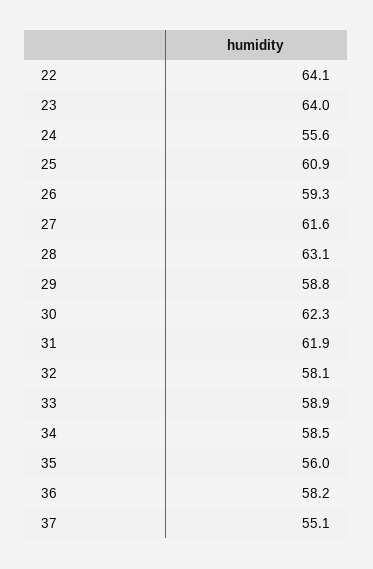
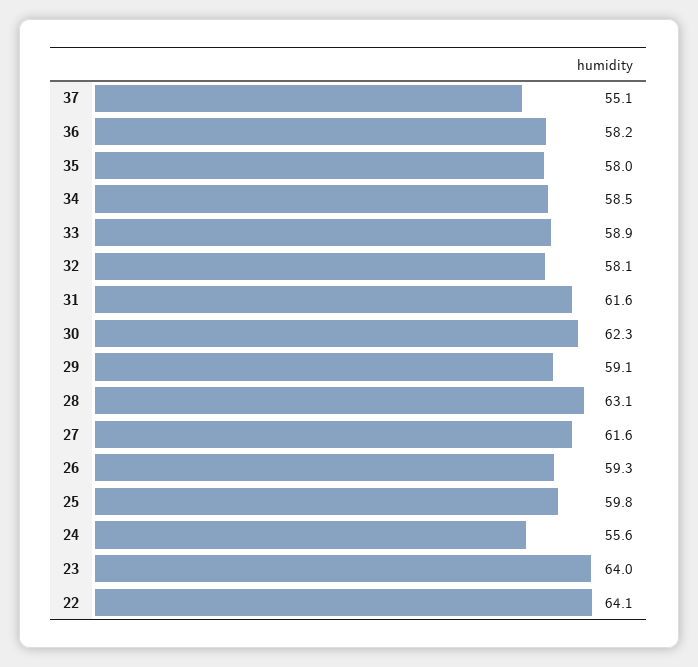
  {
    "22": 64.1,
    "23": 64,
    "24": 55.6,
-   "25": 60.9,
+   "25": 59.8,
    "26": 59.3,
    "27": 61.6,
    "28": 63.1,
-   "29": 58.8,
+   "29": 59.1,
    "30": 62.3,
-   "31": 61.9,
+   "31": 61.6,
    "32": 58.1,
    "33": 58.9,
    "34": 58.5,
-   "35": 56,
+   "35": 58,
    "36": 58.2,
    "37": 55.1
  }

